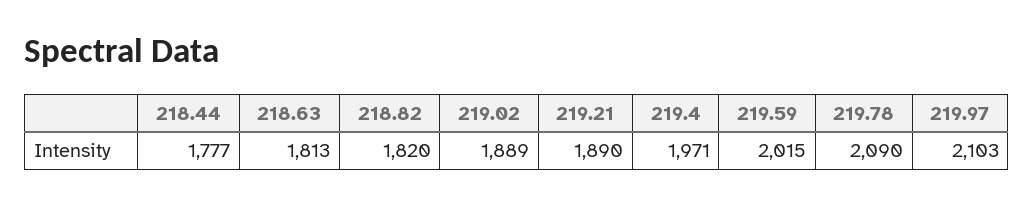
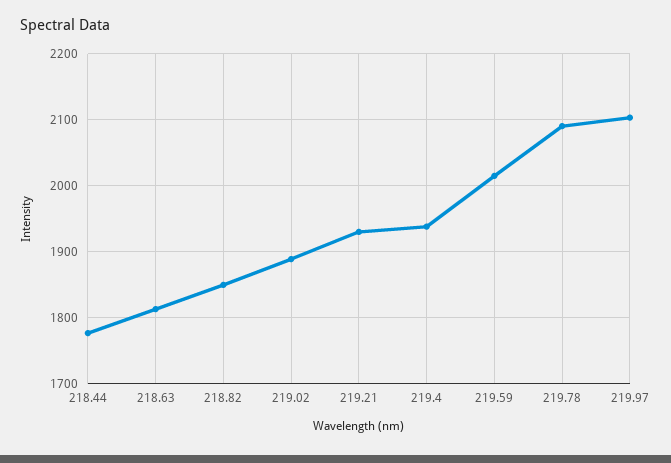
  {
    "218.44": 1777,
    "218.63": 1813,
-   "218.82": 1820,
+   "218.82": 1850,
    "219.02": 1889,
-   "219.21": 1890,
+   "219.21": 1930,
-   "219.4": 1971,
+   "219.4": 1940,
    "219.59": 2015,
    "219.78": 2090,
    "219.97": 2103
  }

